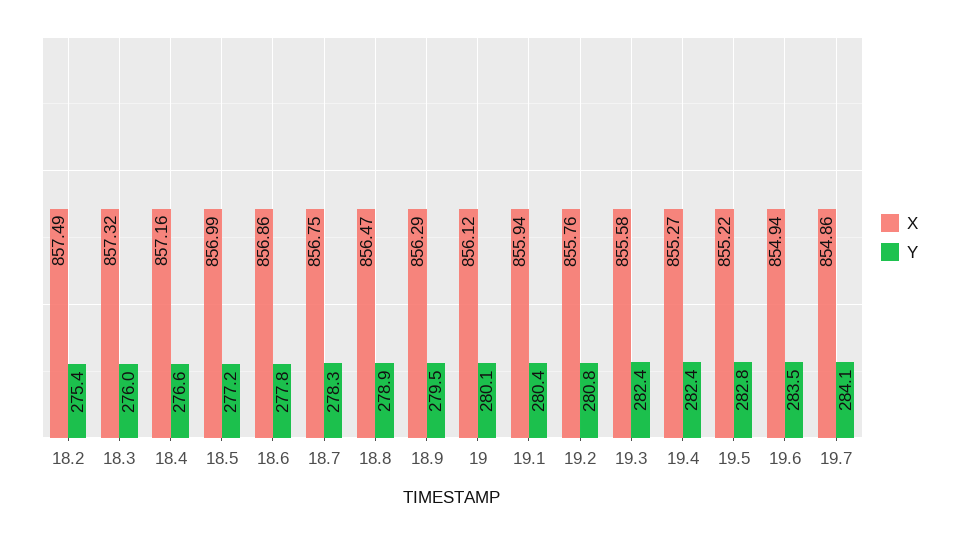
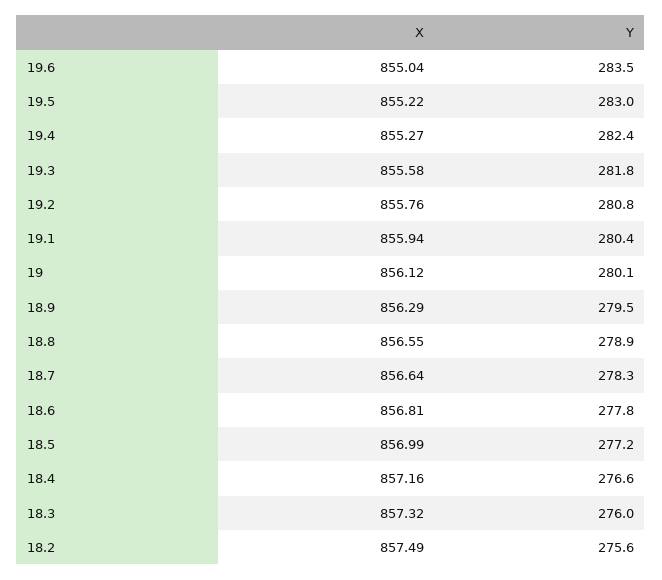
  {
    "X": {
      "18.2": 857.49,
      "18.3": 857.32,
      "18.4": 857.16,
      "18.5": 856.99,
-     "18.6": 856.86,
+     "18.6": 856.81,
-     "18.7": 856.75,
+     "18.7": 856.64,
-     "18.8": 856.47,
+     "18.8": 856.55,
      "18.9": 856.29,
      "19": 856.12,
      "19.1": 855.94,
      "19.2": 855.76,
      "19.3": 855.58,
      "19.4": 855.27,
      "19.5": 855.22,
-     "19.6": 854.94,
+     "19.6": 855.04
-     "19.7": 854.86
    },
    "Y": {
-     "18.2": 275.4,
+     "18.2": 275.6,
      "18.3": 276,
      "18.4": 276.6,
      "18.5": 277.2,
      "18.6": 277.8,
      "18.7": 278.3,
      "18.8": 278.9,
      "18.9": 279.5,
      "19": 280.1,
      "19.1": 280.4,
      "19.2": 280.8,
-     "19.3": 282.4,
+     "19.3": 281.8,
      "19.4": 282.4,
-     "19.5": 282.8,
+     "19.5": 283,
-     "19.6": 283.5,
+     "19.6": 283.5
-     "19.7": 284.1
    }
  }

